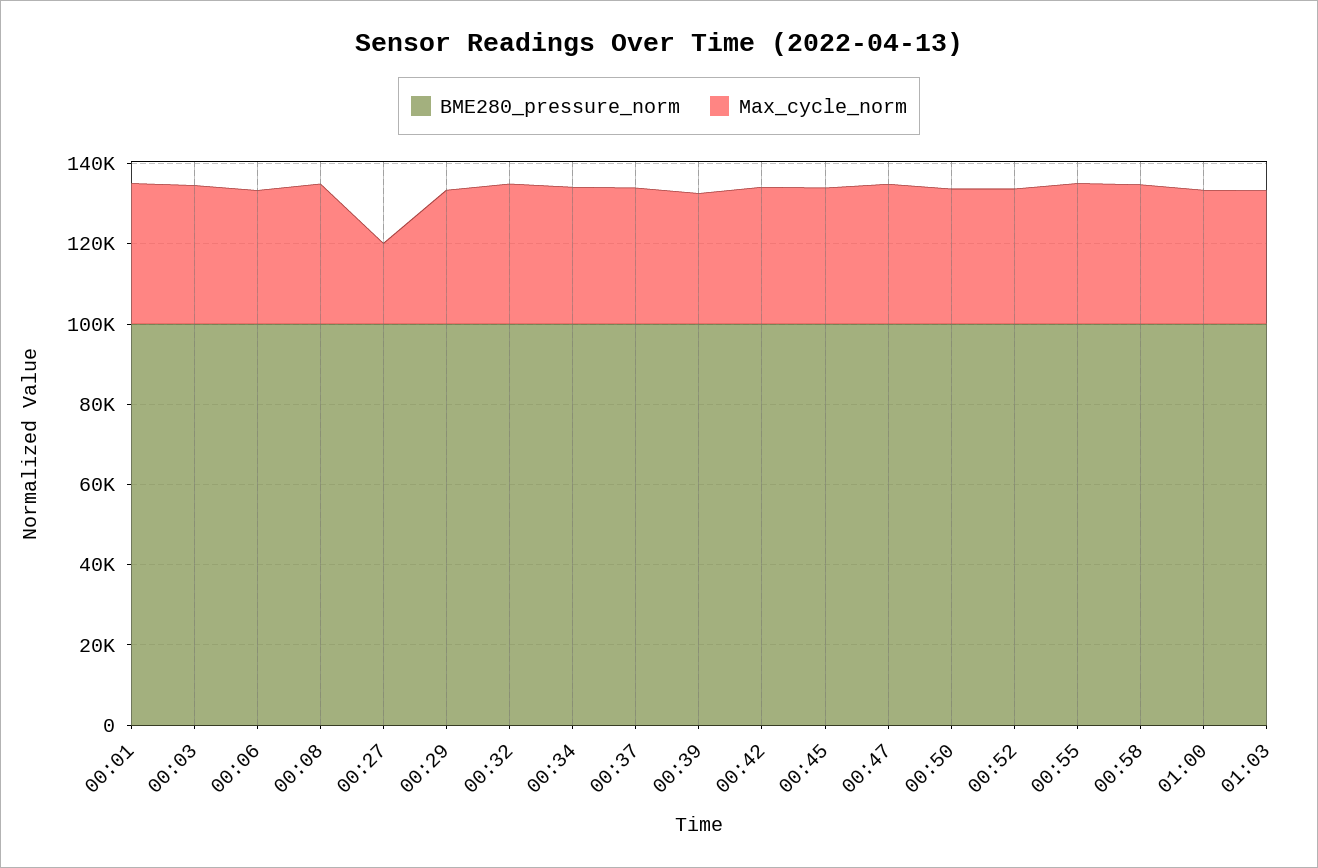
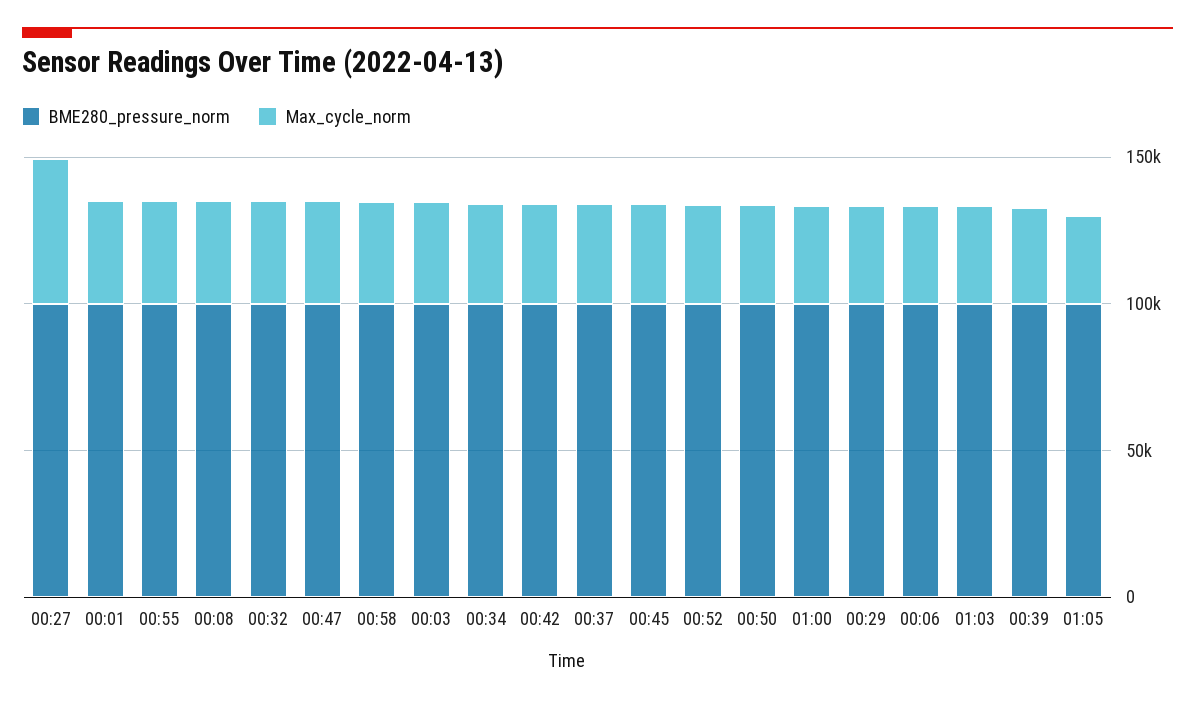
  {
    "BME280_pressure_norm": {
      "00:01": 100000,
      "00:03": 100000,
      "00:06": 100000,
      "00:08": 100000,
      "00:27": 100000,
      "00:29": 100000,
      "00:32": 100000,
      "00:34": 100000,
      "00:37": 100000,
      "00:39": 100000,
      "00:42": 100000,
      "00:45": 100000,
      "00:47": 100000,
      "00:50": 100000,
      "00:52": 100000,
      "00:55": 100000,
      "00:58": 100000,
      "01:00": 100000,
-     "01:03": 100000
+     "01:03": 100000,
+     "01:05": 100000
    },
    "Max_cycle_norm": {
      "00:01": 35000,
      "00:03": 35000,
      "00:06": 35000,
      "00:08": 35000,
-     "00:27": 20000,
+     "00:27": 50000,
      "00:29": 35000,
      "00:32": 35000,
      "00:34": 35000,
      "00:37": 35000,
      "00:39": 35000,
      "00:42": 35000,
      "00:45": 35000,
      "00:47": 35000,
      "00:50": 35000,
      "00:52": 35000,
      "00:55": 35000,
      "00:58": 35000,
      "01:00": 35000,
-     "01:03": 35000
+     "01:03": 35000,
+     "01:05": 30000
    }
  }

